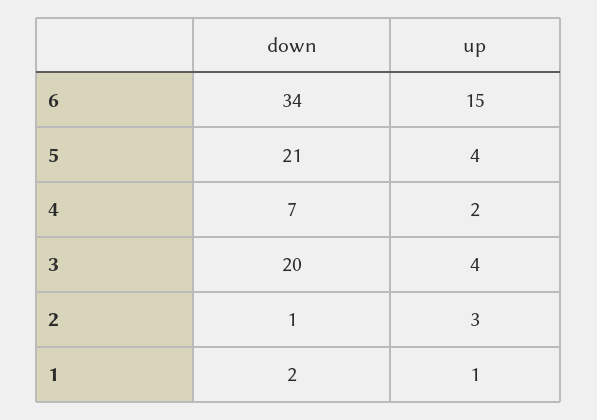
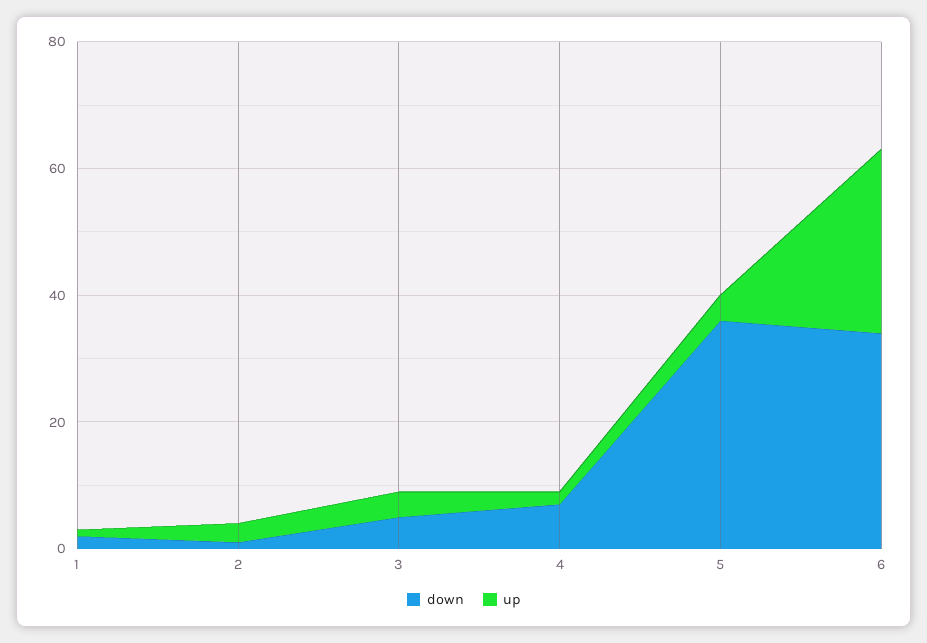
  {
    "down": {
      "6": 34,
-     "5": 21,
+     "5": 35,
      "4": 7,
-     "3": 20,
+     "3": 5,
      "2": 1,
      "1": 2
    },
    "up": {
-     "6": 15,
+     "6": 30,
      "5": 4,
      "4": 2,
      "3": 4,
      "2": 3,
      "1": 1
    }
  }

